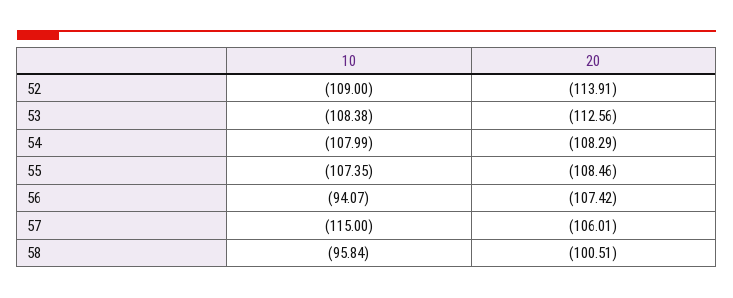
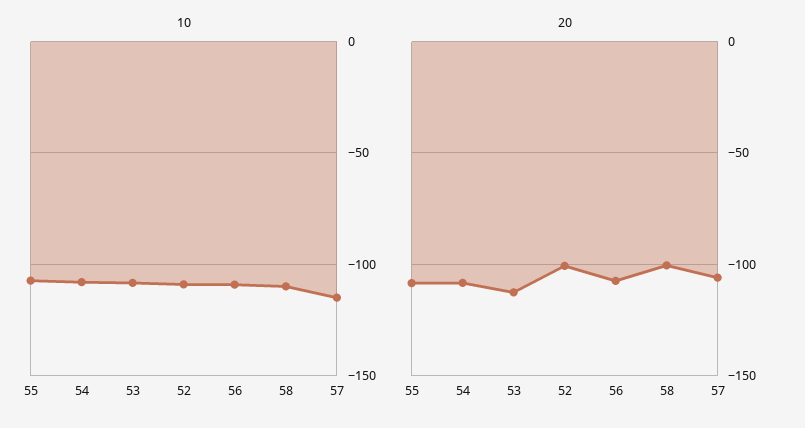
  {
    "10": {
      "52": -109,
      "53": -108.38,
      "54": -107.99,
      "55": -107.35,
-     "56": -94.07,
+     "56": -110,
      "57": -115,
-     "58": -95.84
+     "58": -110
    },
    "20": {
-     "52": -113.91,
+     "52": -100,
      "53": -112.56,
      "54": -108.29,
      "55": -108.46,
      "56": -107.42,
      "57": -106.01,
      "58": -100.51
    }
  }

